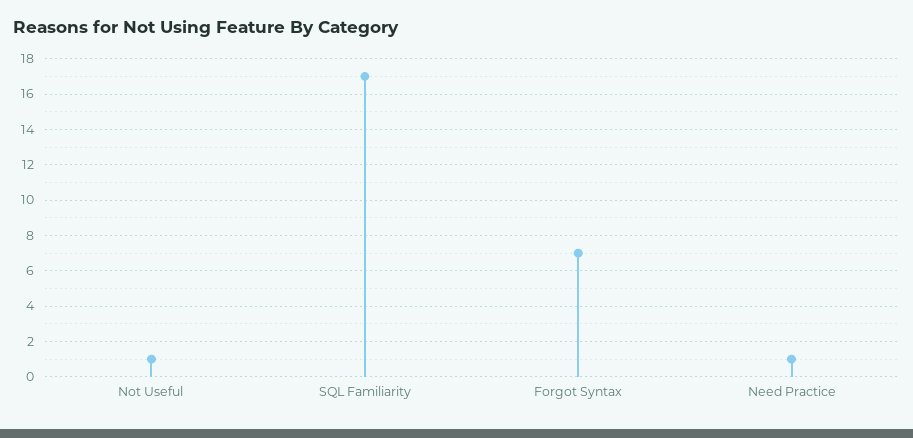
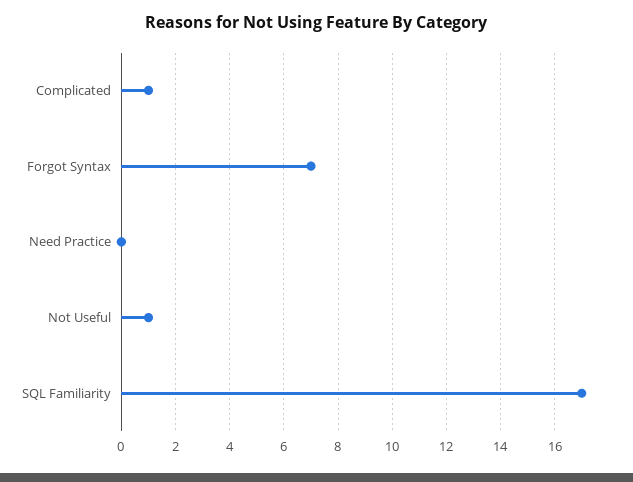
  {
    "Not Useful": 1,
    "SQL Familiarity": 17,
    "Forgot Syntax": 7,
-   "Need Practice": 1
+   "Need Practice": 0,
+   "Complicated": 1
  }

